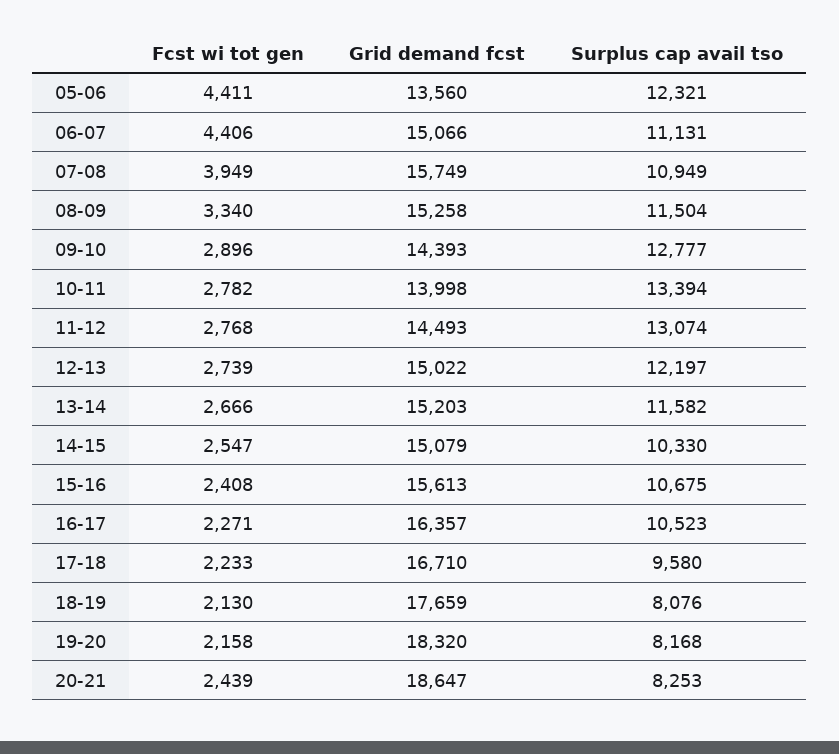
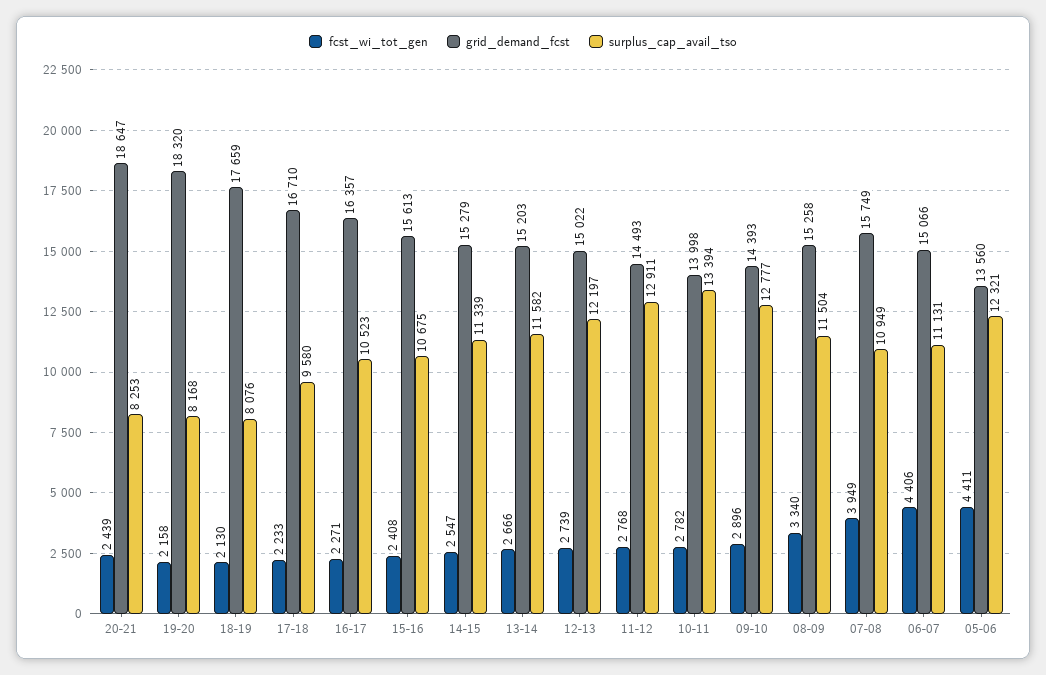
  {
    "Fcst wi tot gen": {
      "05-06": 4411,
      "06-07": 4406,
      "07-08": 3949,
      "08-09": 3340,
      "09-10": 2896,
      "10-11": 2782,
      "11-12": 2768,
      "12-13": 2739,
      "13-14": 2666,
      "14-15": 2547,
      "15-16": 2408,
      "16-17": 2271,
      "17-18": 2233,
      "18-19": 2130,
      "19-20": 2158,
      "20-21": 2439
    },
    "Grid demand fcst": {
      "05-06": 13560,
      "06-07": 15066,
      "07-08": 15749,
      "08-09": 15258,
      "09-10": 14393,
      "10-11": 13998,
      "11-12": 14493,
      "12-13": 15022,
      "13-14": 15203,
-     "14-15": 15079,
+     "14-15": 15279,
      "15-16": 15613,
      "16-17": 16357,
      "17-18": 16710,
      "18-19": 17659,
      "19-20": 18320,
      "20-21": 18647
    },
    "Surplus cap avail tso": {
      "05-06": 12321,
      "06-07": 11131,
      "07-08": 10949,
      "08-09": 11504,
      "09-10": 12777,
      "10-11": 13394,
-     "11-12": 13074,
+     "11-12": 12911,
      "12-13": 12197,
      "13-14": 11582,
-     "14-15": 10330,
+     "14-15": 11339,
      "15-16": 10675,
      "16-17": 10523,
      "17-18": 9580,
      "18-19": 8076,
      "19-20": 8168,
      "20-21": 8253
    }
  }

